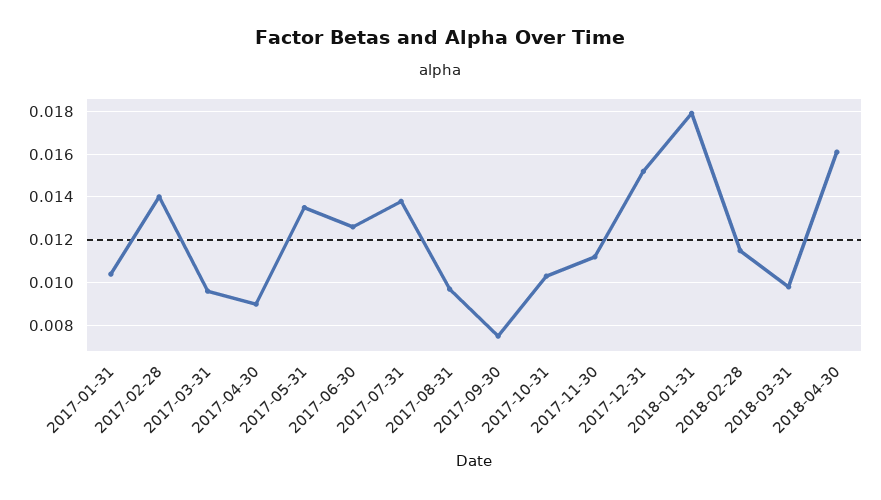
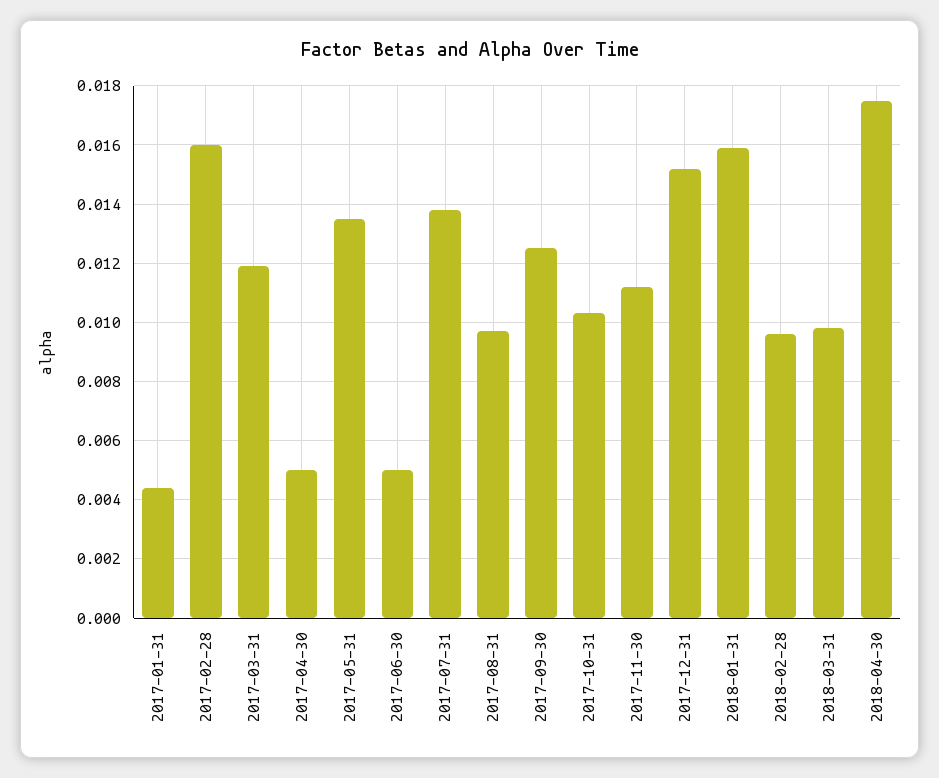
  {
-   "2017-01-31": 0.0105,
+   "2017-01-31": 0.0045,
-   "2017-02-28": 0.014,
+   "2017-02-28": 0.016,
-   "2017-03-31": 0.0095,
+   "2017-03-31": 0.012,
-   "2017-04-30": 0.009,
+   "2017-04-30": 0.005,
    "2017-05-31": 0.0135,
-   "2017-06-30": 0.0125,
+   "2017-06-30": 0.005,
    "2017-07-31": 0.014,
    "2017-08-31": 0.0095,
-   "2017-09-30": 0.0075,
+   "2017-09-30": 0.0125,
    "2017-10-31": 0.0105,
    "2017-11-30": 0.011,
    "2017-12-31": 0.015,
-   "2018-01-31": 0.018,
+   "2018-01-31": 0.016,
-   "2018-02-28": 0.0115,
+   "2018-02-28": 0.0095,
    "2018-03-31": 0.01,
-   "2018-04-30": 0.016
+   "2018-04-30": 0.0175
  }

